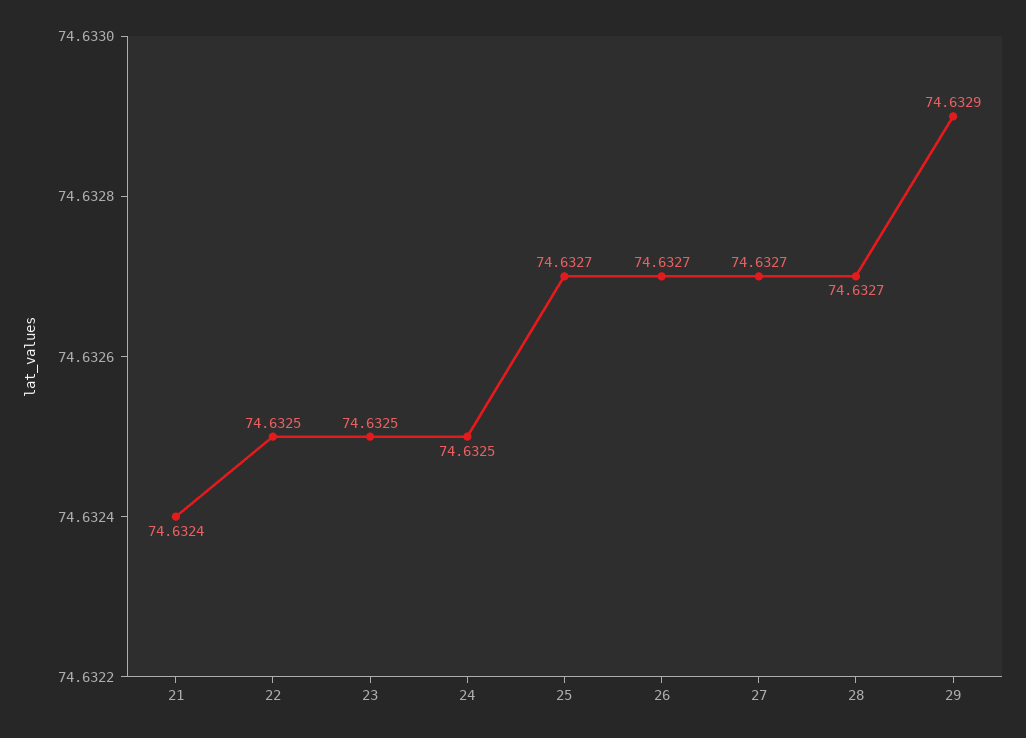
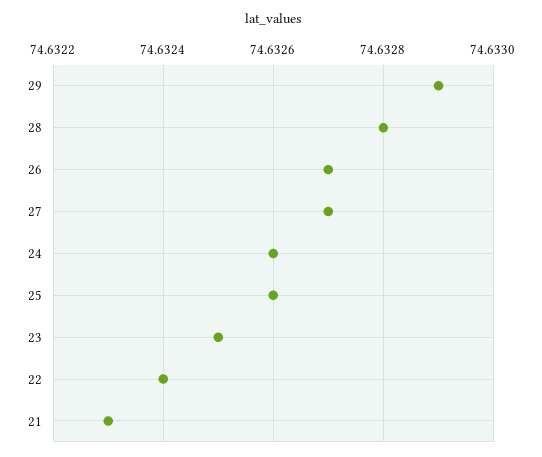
  {
-   "21": 74.6324,
+   "21": 74.6323,
-   "22": 74.6325,
+   "22": 74.6324,
    "23": 74.6325,
-   "24": 74.6325,
+   "24": 74.6326,
-   "25": 74.6327,
+   "25": 74.6326,
    "26": 74.6327,
    "27": 74.6327,
-   "28": 74.6327,
+   "28": 74.6328,
    "29": 74.6329
  }

